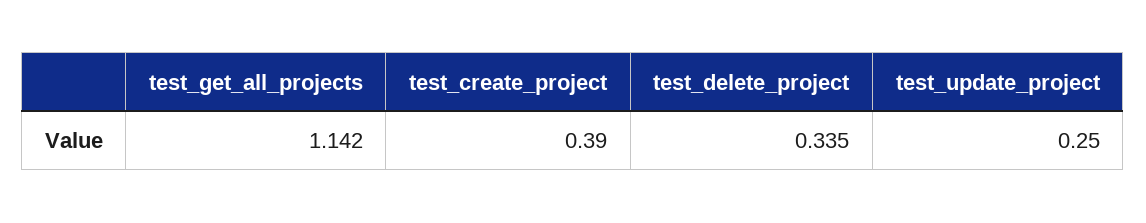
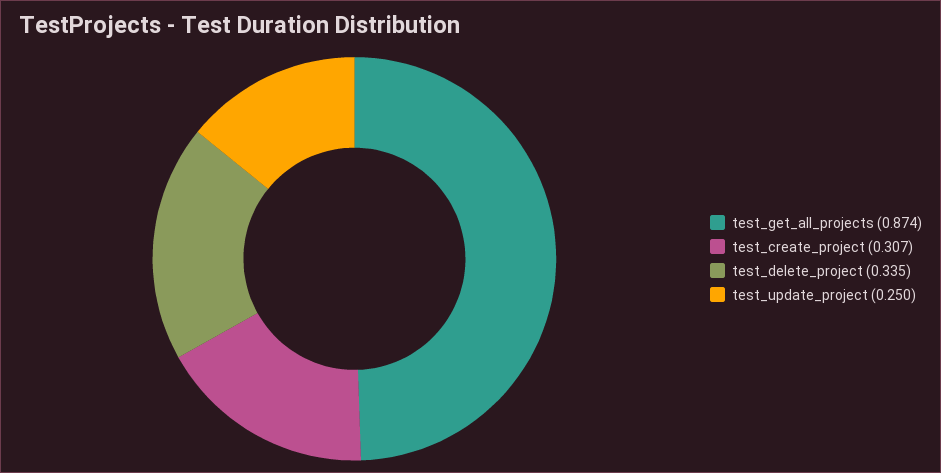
  {
-   "test_get_all_projects": 1.142,
+   "test_get_all_projects": 0.874,
-   "test_create_project": 0.39,
+   "test_create_project": 0.307,
    "test_delete_project": 0.335,
    "test_update_project": 0.25
  }

